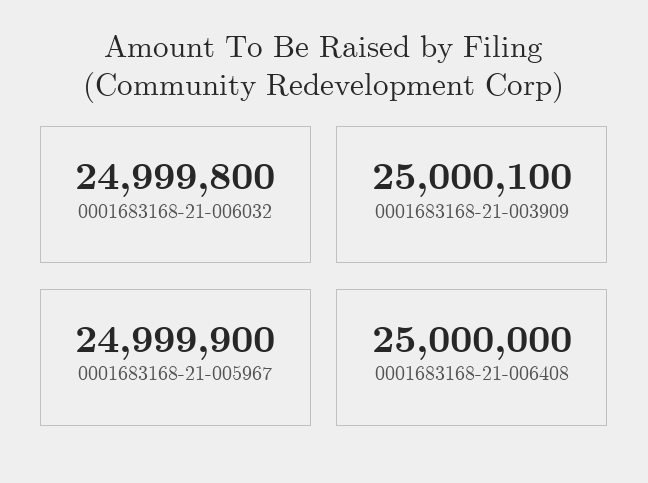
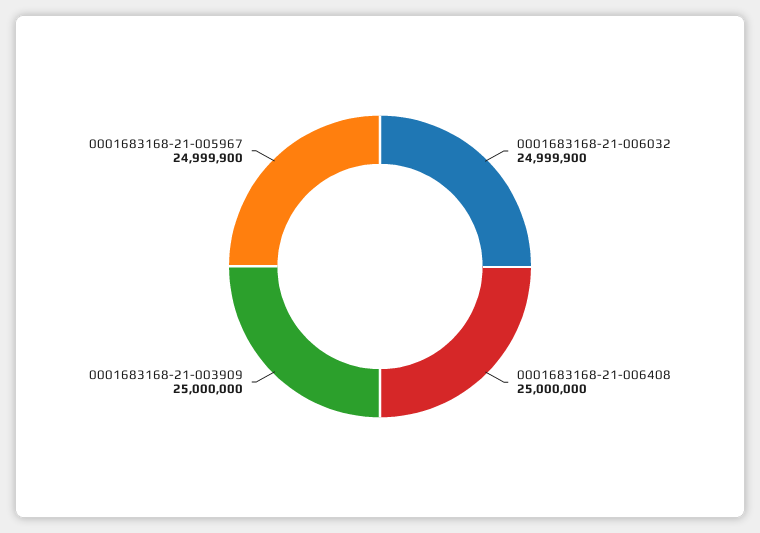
  {
-   "0001683168-21-006032": 24999800,
+   "0001683168-21-006032": 24999900,
-   "0001683168-21-003909": 25000100,
+   "0001683168-21-003909": 25000000,
    "0001683168-21-005967": 24999900,
    "0001683168-21-006408": 25000000
  }

